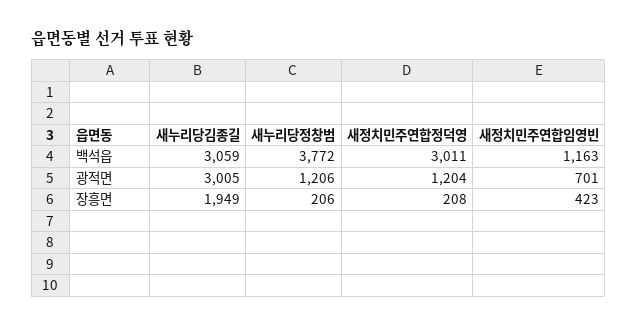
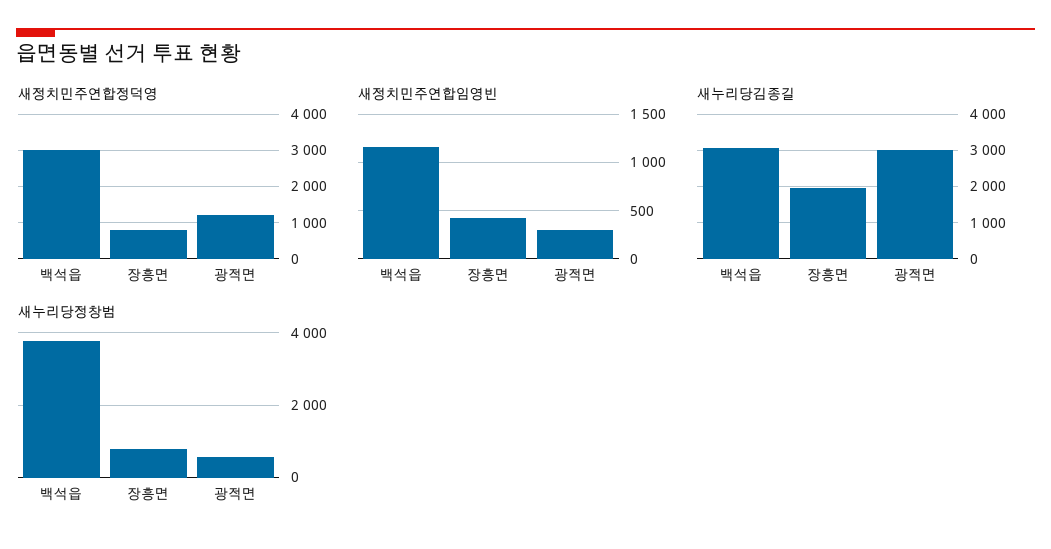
  {
    "새누리당김종길": {
      "백석읍": 3059,
      "광적면": 3005,
      "장흥면": 1949
    },
    "새누리당정창범": {
      "백석읍": 3772,
-     "광적면": 1206,
+     "광적면": 600,
-     "장흥면": 206
+     "장흥면": 800
    },
    "새정치민주연합정덕영": {
      "백석읍": 3011,
      "광적면": 1204,
-     "장흥면": 208
+     "장흥면": 800
    },
    "새정치민주연합임영빈": {
      "백석읍": 1163,
-     "광적면": 701,
+     "광적면": 300,
      "장흥면": 423
    }
  }

